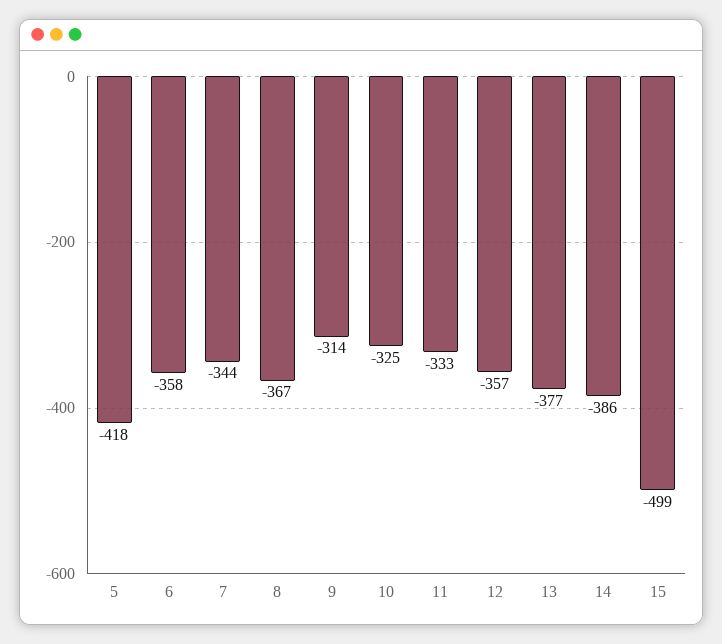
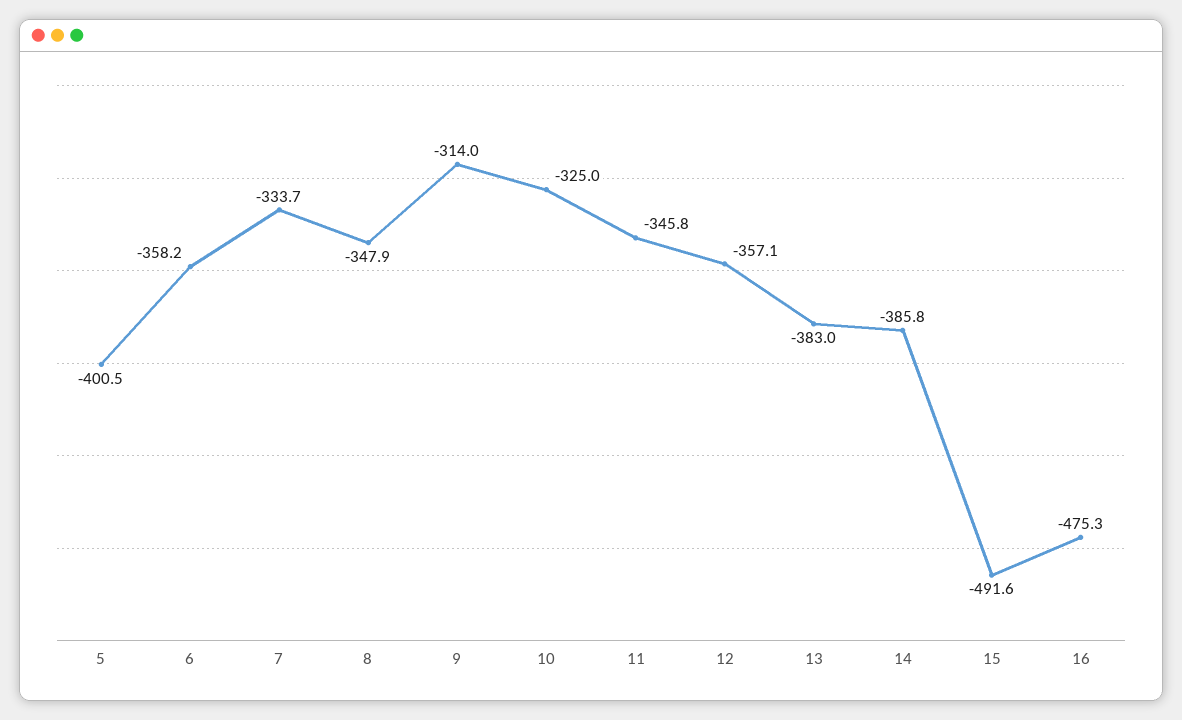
  {
-   "5": -418,
+   "5": -400.5,
    "6": -358.2,
-   "7": -344,
+   "7": -333.7,
-   "8": -367,
+   "8": -347.9,
    "9": -314,
    "10": -325,
-   "11": -333,
+   "11": -345.8,
    "12": -357.1,
-   "13": -377,
+   "13": -383,
    "14": -385.8,
-   "15": -499
+   "15": -491.6,
+   "16": -475.3
  }

